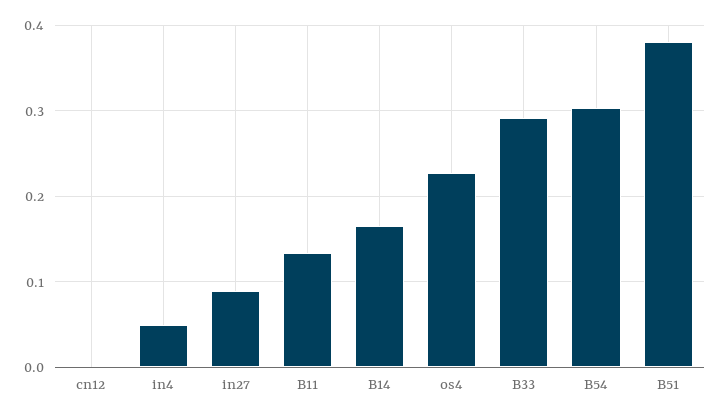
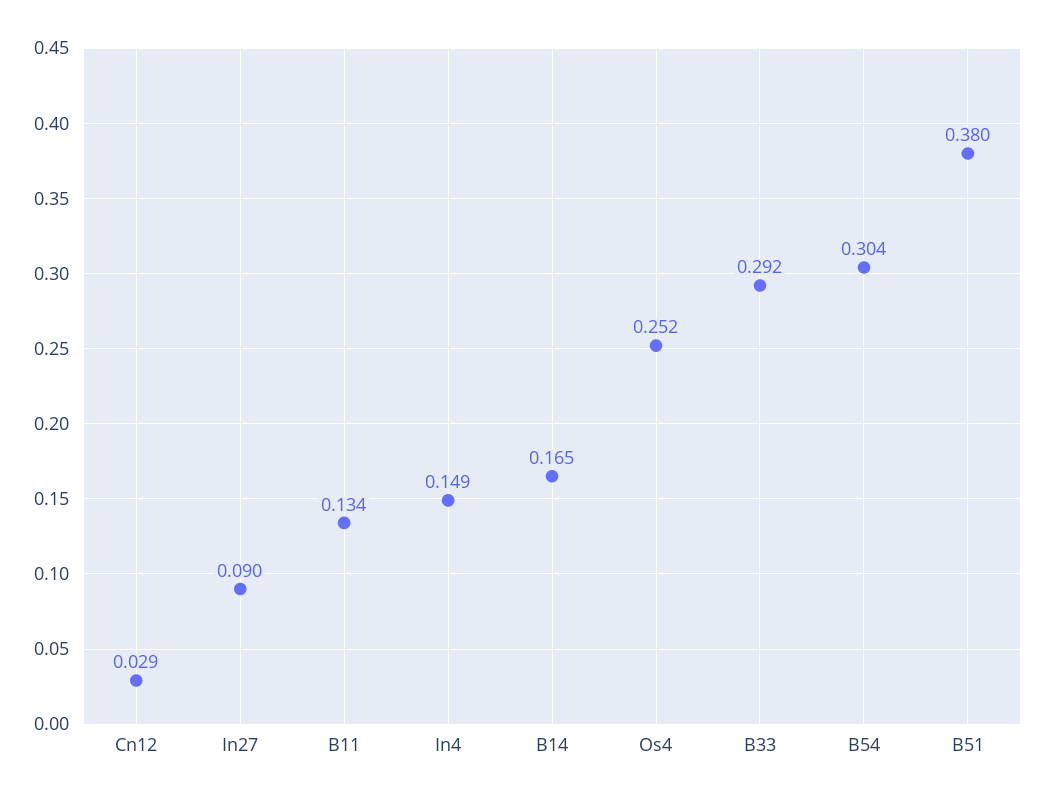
  {
-   "cn12": 0,
+   "cn12": 0.029,
-   "in4": 0.05,
+   "in4": 0.149,
    "in27": 0.09,
    "B11": 0.134,
    "B14": 0.165,
-   "os4": 0.23,
+   "os4": 0.252,
    "B33": 0.292,
    "B54": 0.304,
    "B51": 0.38
  }

